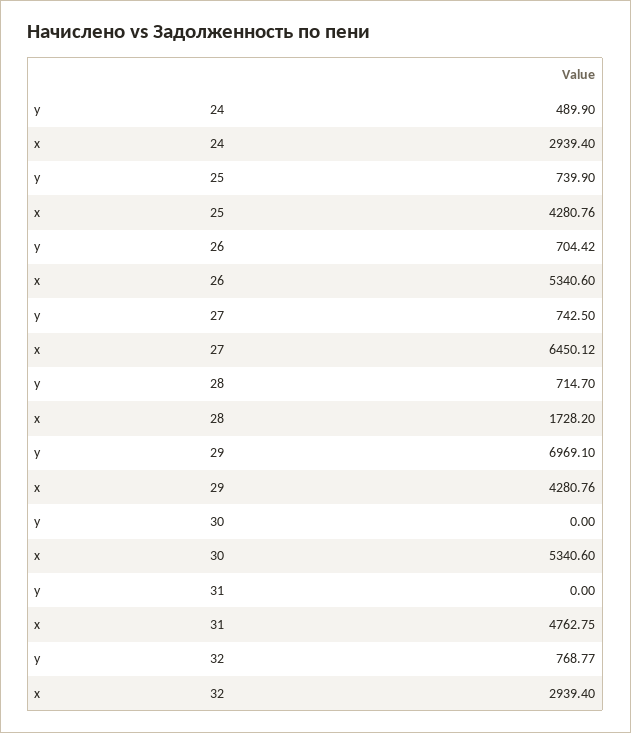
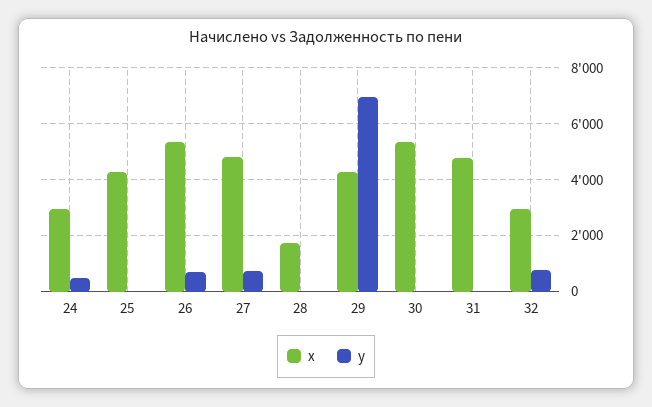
  {
    "y": {
      "24": 489.9,
-     "25": 739.9,
+     "25": 0,
      "26": 704.42,
      "27": 742.5,
-     "28": 714.7,
+     "28": 0,
      "29": 6969.1,
      "30": 0,
      "31": 0,
      "32": 768.77
    },
    "x": {
      "24": 2939.4,
      "25": 4280.76,
      "26": 5340.6,
-     "27": 6450.12,
+     "27": 4750,
      "28": 1728.2,
      "29": 4280.76,
      "30": 5340.6,
      "31": 4762.75,
      "32": 2939.4
    }
  }

